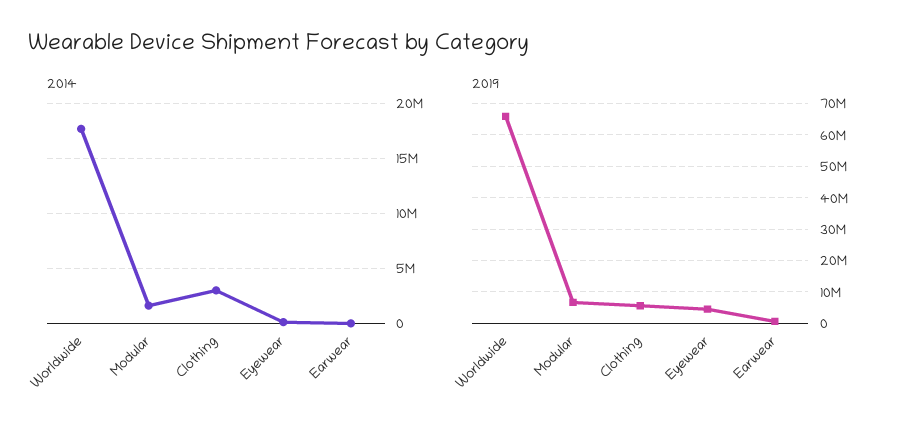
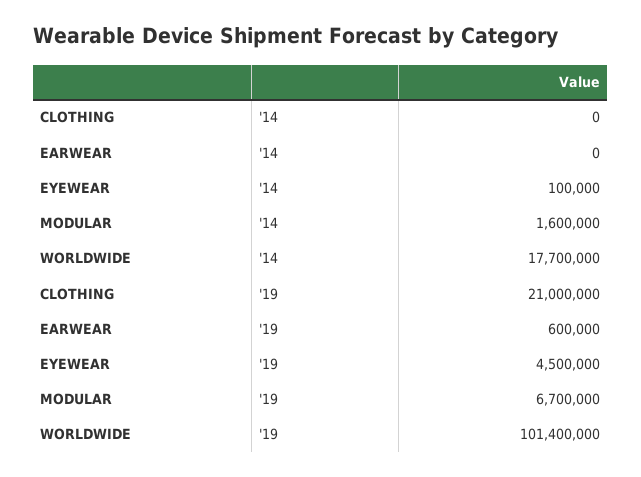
  {
    "2014": {
      "Worldwide": 17700000,
      "Modular": 1600000,
-     "Clothing": 3000000,
+     "Clothing": 0,
      "Eyewear": 100000,
      "Earwear": 0
    },
    "2019": {
-     "Worldwide": 66000000,
+     "Worldwide": 101400000,
      "Modular": 6700000,
-     "Clothing": 6000000,
+     "Clothing": 21000000,
      "Eyewear": 4500000,
      "Earwear": 600000
    }
  }

